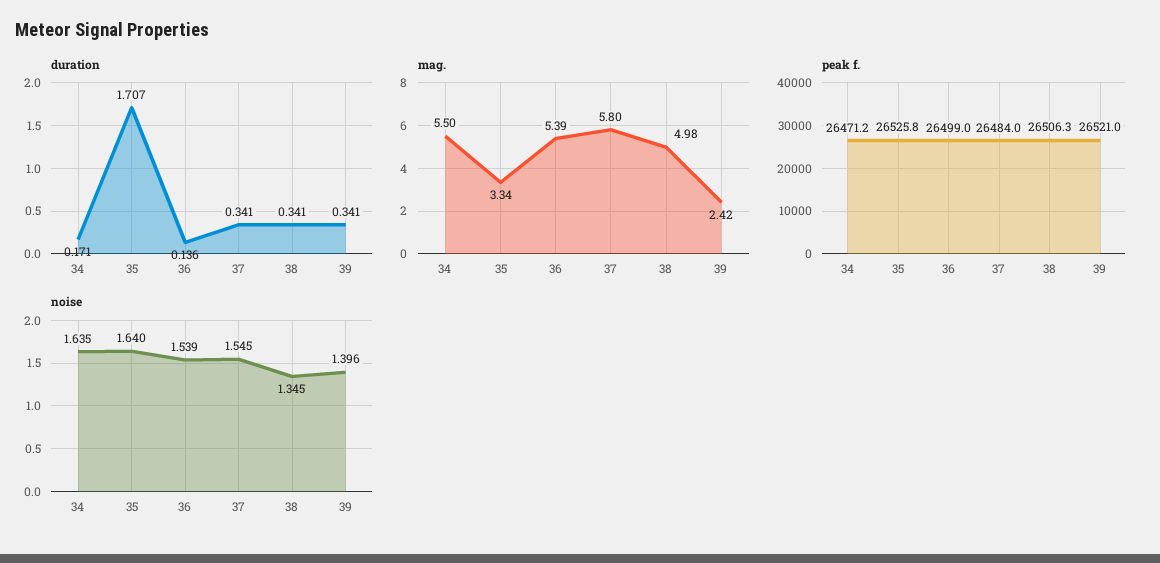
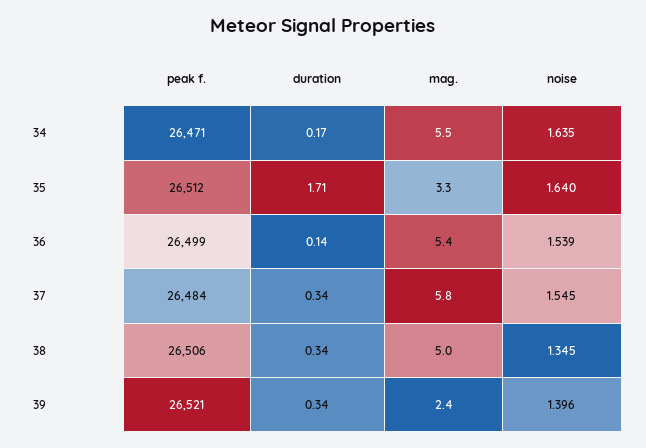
  {
    "duration": {
      "34": 0.171,
      "35": 1.707,
      "36": 0.136,
      "37": 0.341,
      "38": 0.341,
      "39": 0.341
    },
    "mag.": {
      "34": 5.5,
      "35": 3.34,
      "36": 5.39,
      "37": 5.8,
      "38": 4.98,
      "39": 2.42
    },
    "peak f.": {
      "34": 26471.2,
-     "35": 26525.8,
+     "35": 26512,
      "36": 26499,
      "37": 26484,
      "38": 26506.3,
      "39": 26521
    },
    "noise": {
      "34": 1.635,
      "35": 1.64,
      "36": 1.539,
      "37": 1.545,
      "38": 1.345,
      "39": 1.396
    }
  }

